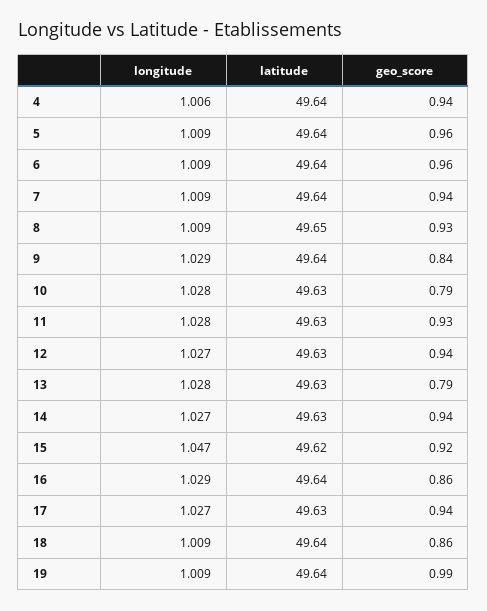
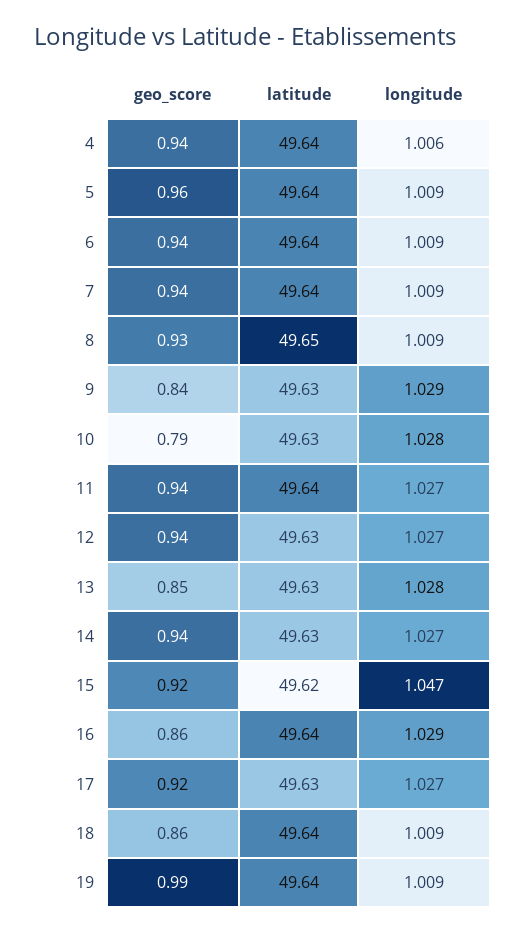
  {
    "longitude": {
      "4": 1.006,
      "5": 1.009,
      "6": 1.009,
      "7": 1.009,
      "8": 1.009,
      "9": 1.029,
      "10": 1.028,
-     "11": 1.028,
+     "11": 1.027,
      "12": 1.027,
      "13": 1.028,
      "14": 1.027,
      "15": 1.047,
      "16": 1.029,
      "17": 1.027,
      "18": 1.009,
      "19": 1.009
    },
    "latitude": {
      "4": 49.64,
      "5": 49.64,
      "6": 49.64,
      "7": 49.64,
      "8": 49.65,
-     "9": 49.64,
+     "9": 49.63,
      "10": 49.63,
-     "11": 49.63,
+     "11": 49.64,
      "12": 49.63,
      "13": 49.63,
      "14": 49.63,
      "15": 49.62,
      "16": 49.64,
      "17": 49.63,
      "18": 49.64,
      "19": 49.64
    },
    "geo_score": {
      "4": 0.94,
      "5": 0.96,
-     "6": 0.96,
+     "6": 0.94,
      "7": 0.94,
      "8": 0.93,
      "9": 0.84,
      "10": 0.79,
-     "11": 0.93,
+     "11": 0.94,
      "12": 0.94,
-     "13": 0.79,
+     "13": 0.85,
      "14": 0.94,
      "15": 0.92,
      "16": 0.86,
-     "17": 0.94,
+     "17": 0.92,
      "18": 0.86,
      "19": 0.99
    }
  }

